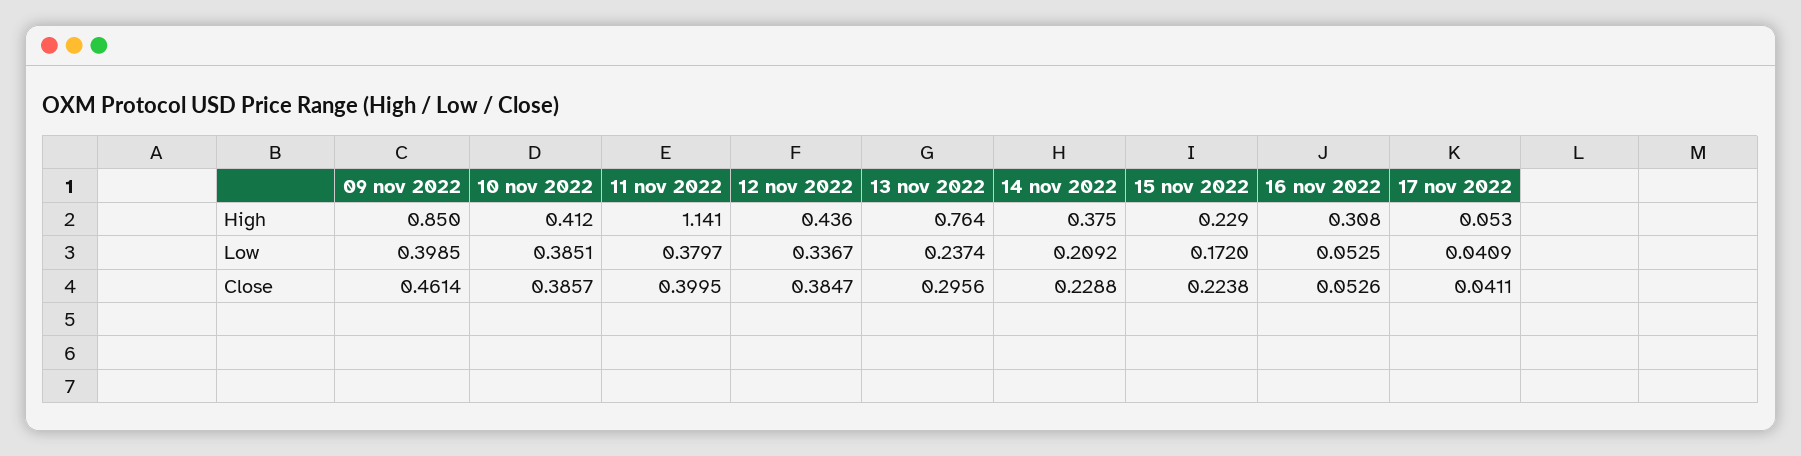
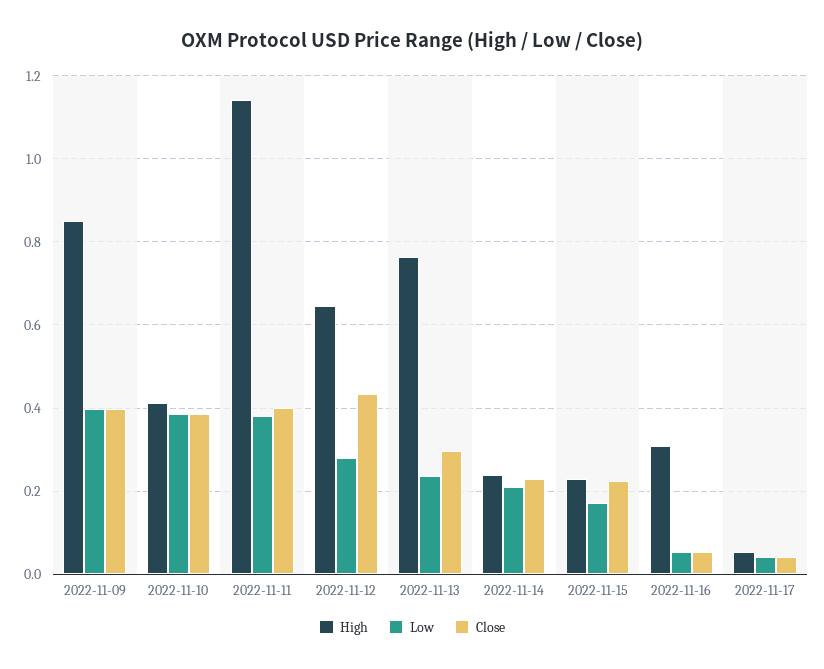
  {
    "High": {
      "09 nov 2022": 0.85,
      "10 nov 2022": 0.412,
      "11 nov 2022": 1.141,
-     "12 nov 2022": 0.436,
+     "12 nov 2022": 0.64,
      "13 nov 2022": 0.764,
-     "14 nov 2022": 0.375,
+     "14 nov 2022": 0.24,
      "15 nov 2022": 0.229,
      "16 nov 2022": 0.308,
      "17 nov 2022": 0.053
    },
    "Low": {
      "09 nov 2022": 0.3985,
      "10 nov 2022": 0.3851,
      "11 nov 2022": 0.3797,
-     "12 nov 2022": 0.3367,
+     "12 nov 2022": 0.28,
      "13 nov 2022": 0.2374,
      "14 nov 2022": 0.2092,
      "15 nov 2022": 0.172,
      "16 nov 2022": 0.0525,
      "17 nov 2022": 0.0409
    },
    "Close": {
-     "09 nov 2022": 0.4614,
+     "09 nov 2022": 0.4,
      "10 nov 2022": 0.3857,
      "11 nov 2022": 0.3995,
-     "12 nov 2022": 0.3847,
+     "12 nov 2022": 0.44,
      "13 nov 2022": 0.2956,
      "14 nov 2022": 0.2288,
      "15 nov 2022": 0.2238,
      "16 nov 2022": 0.0526,
      "17 nov 2022": 0.0411
    }
  }

